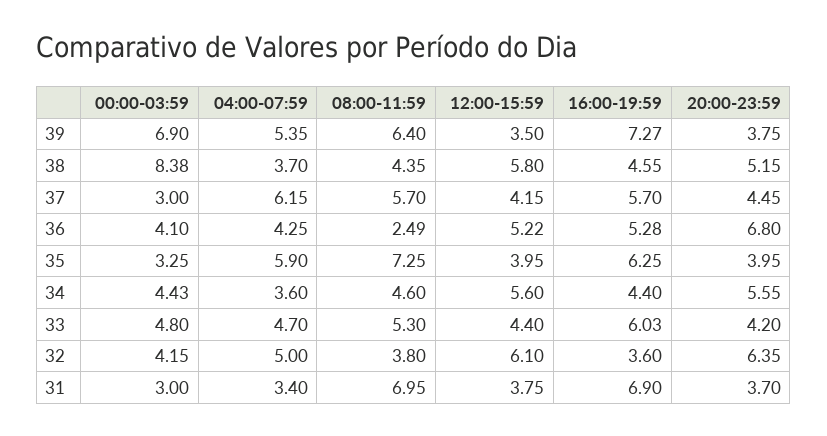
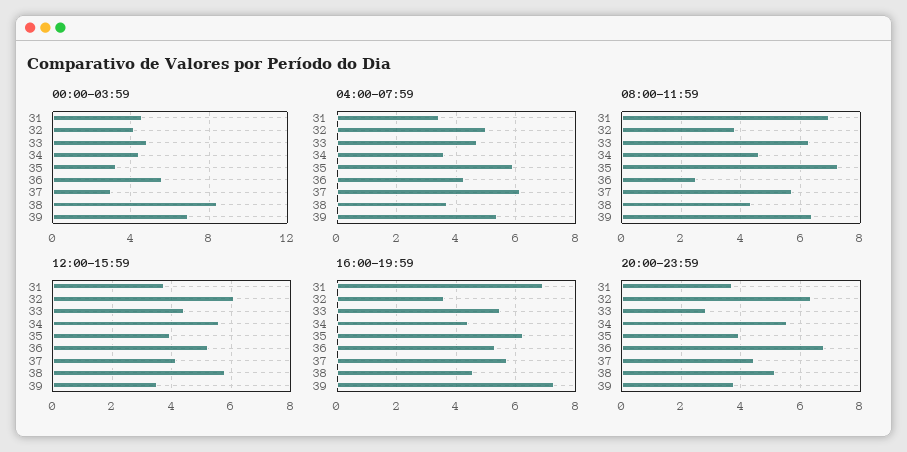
  {
    "00:00-03:59": {
      "39": 6.9,
      "38": 8.38,
      "37": 3,
-     "36": 4.1,
+     "36": 5.5,
      "35": 3.25,
      "34": 4.43,
      "33": 4.8,
      "32": 4.15,
-     "31": 3
+     "31": 4.5
    },
    "04:00-07:59": {
      "39": 5.35,
      "38": 3.7,
      "37": 6.15,
      "36": 4.25,
      "35": 5.9,
      "34": 3.6,
      "33": 4.7,
      "32": 5,
      "31": 3.4
    },
    "08:00-11:59": {
      "39": 6.4,
      "38": 4.35,
      "37": 5.7,
      "36": 2.49,
      "35": 7.25,
      "34": 4.6,
-     "33": 5.3,
+     "33": 6.25,
      "32": 3.8,
      "31": 6.95
    },
    "12:00-15:59": {
      "39": 3.5,
      "38": 5.8,
      "37": 4.15,
      "36": 5.22,
      "35": 3.95,
      "34": 5.6,
      "33": 4.4,
      "32": 6.1,
      "31": 3.75
    },
    "16:00-19:59": {
      "39": 7.27,
      "38": 4.55,
      "37": 5.7,
      "36": 5.28,
      "35": 6.25,
      "34": 4.4,
-     "33": 6.03,
+     "33": 5.5,
      "32": 3.6,
      "31": 6.9
    },
    "20:00-23:59": {
      "39": 3.75,
      "38": 5.15,
      "37": 4.45,
      "36": 6.8,
      "35": 3.95,
      "34": 5.55,
-     "33": 4.2,
+     "33": 2.75,
      "32": 6.35,
      "31": 3.7
    }
  }

